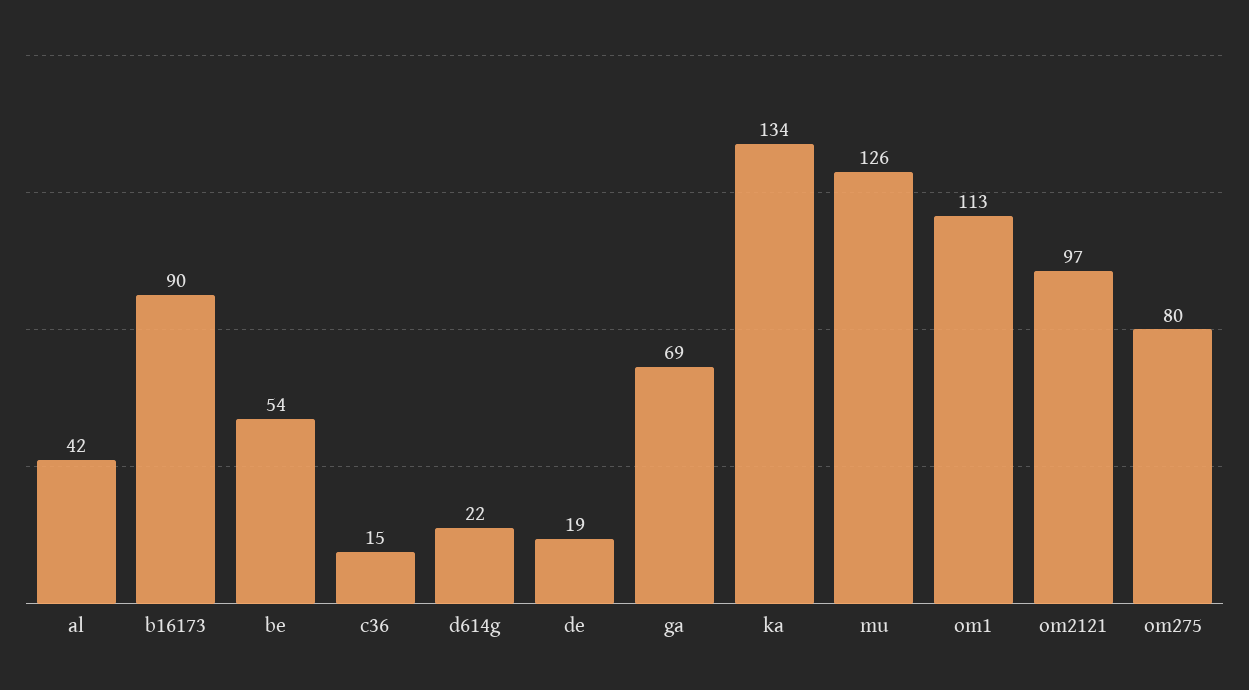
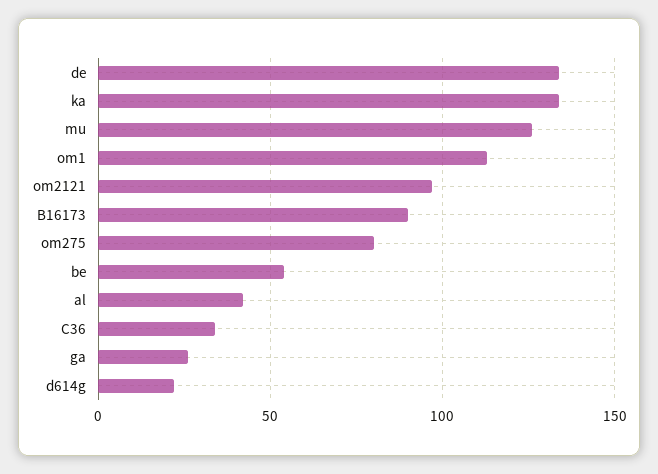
  {
    "al": 42,
    "b16173": 90,
    "be": 54,
-   "c36": 15,
+   "c36": 35,
    "d614g": 22,
-   "de": 19,
+   "de": 135,
-   "ga": 69,
+   "ga": 25,
    "ka": 134,
    "mu": 126,
    "om1": 113,
    "om2121": 97,
    "om275": 80
  }

